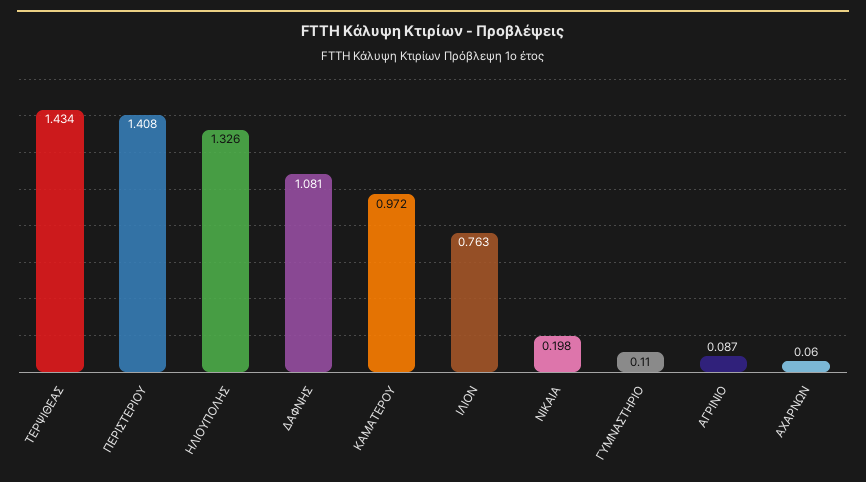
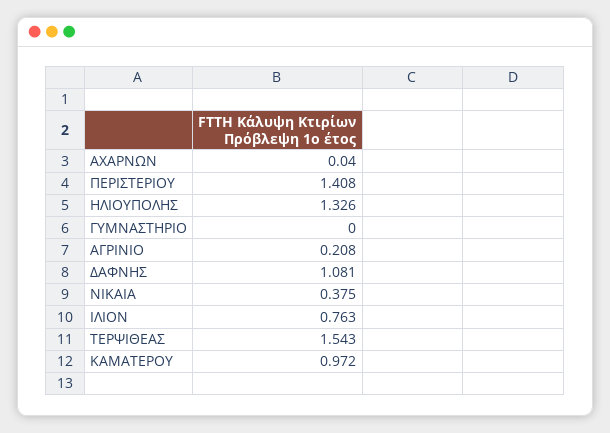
  {
-   "ΤΕΡΨΙΘΕΑΣ": 1.434,
+   "ΤΕΡΨΙΘΕΑΣ": 1.543,
    "ΠΕΡΙΣΤΕΡΙΟΥ": 1.408,
    "ΗΛΙΟΥΠΟΛΗΣ": 1.326,
    "ΔΑΦΝΗΣ": 1.081,
    "ΚΑΜΑΤΕΡΟΥ": 0.972,
    "ΙΛΙΟΝ": 0.763,
-   "ΝΙΚΑΙΑ": 0.198,
+   "ΝΙΚΑΙΑ": 0.375,
-   "ΓΥΜΝΑΣΤΗΡΙΟ": 0.11,
+   "ΓΥΜΝΑΣΤΗΡΙΟ": 0,
-   "ΑΓΡΙΝΙΟ": 0.087,
+   "ΑΓΡΙΝΙΟ": 0.208,
-   "ΑΧΑΡΝΩΝ": 0.06
+   "ΑΧΑΡΝΩΝ": 0.04
  }

